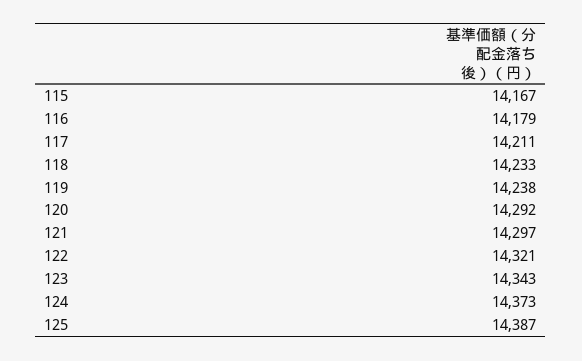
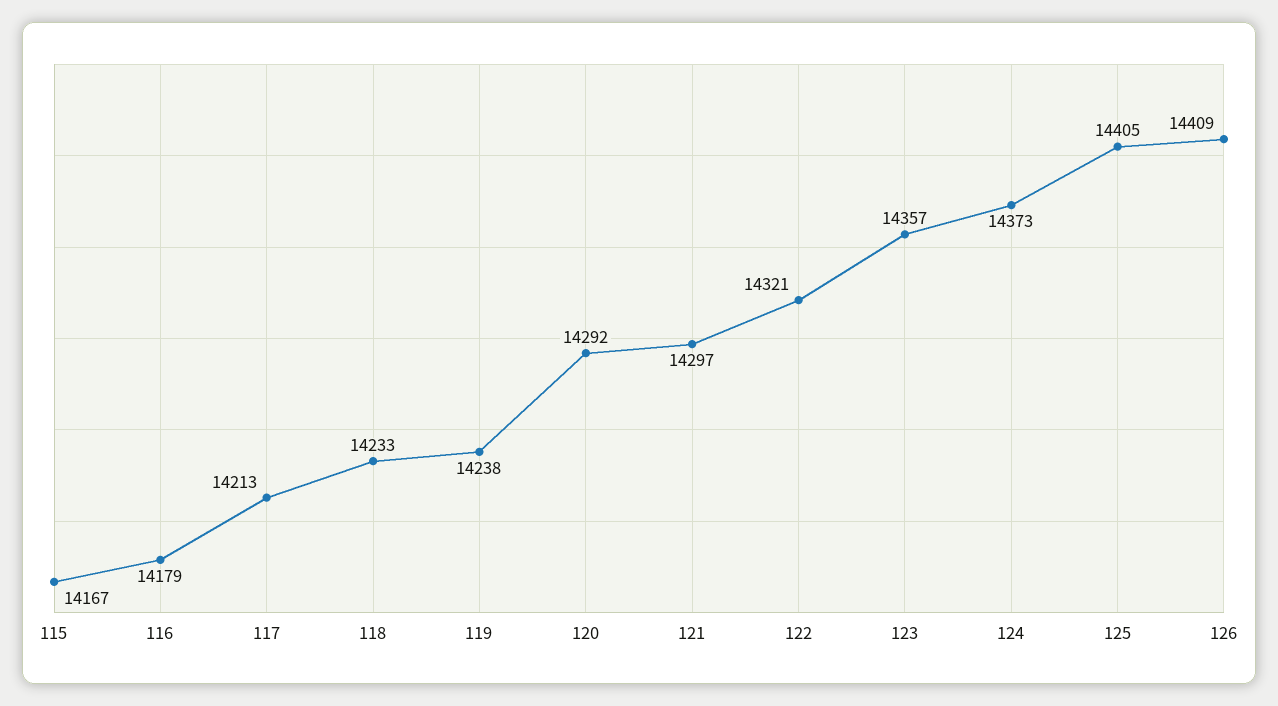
  {
    "115": 14167,
    "116": 14179,
-   "117": 14211,
+   "117": 14213,
    "118": 14233,
    "119": 14238,
    "120": 14292,
    "121": 14297,
    "122": 14321,
-   "123": 14343,
+   "123": 14357,
    "124": 14373,
-   "125": 14387
+   "125": 14405,
+   "126": 14409
  }

